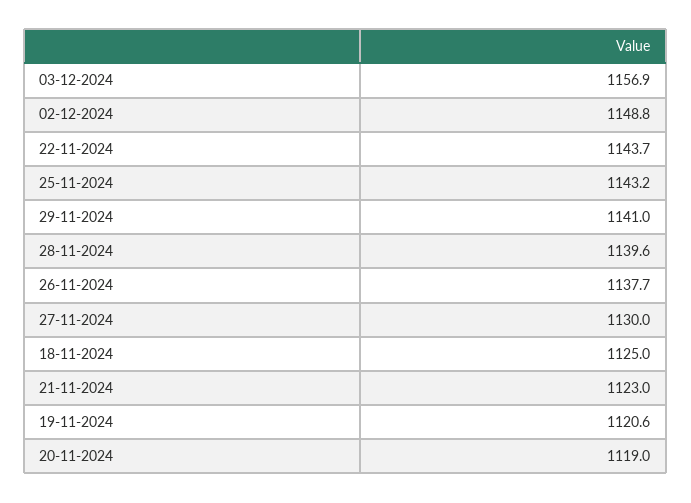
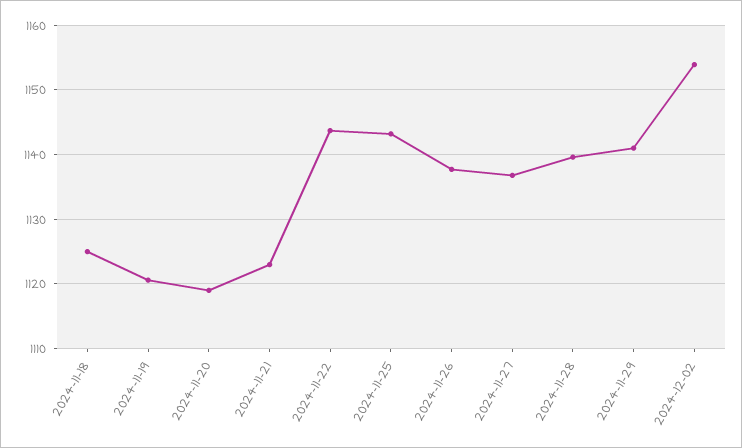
  {
-   "03-12-2024": 1156.9,
-   "02-12-2024": 1148.8,
+   "02-12-2024": 1154,
    "22-11-2024": 1143.7,
    "25-11-2024": 1143.2,
    "29-11-2024": 1141,
    "28-11-2024": 1139.6,
    "26-11-2024": 1137.7,
-   "27-11-2024": 1130,
+   "27-11-2024": 1137,
    "18-11-2024": 1125,
    "21-11-2024": 1123,
    "19-11-2024": 1120.6,
    "20-11-2024": 1119
  }

